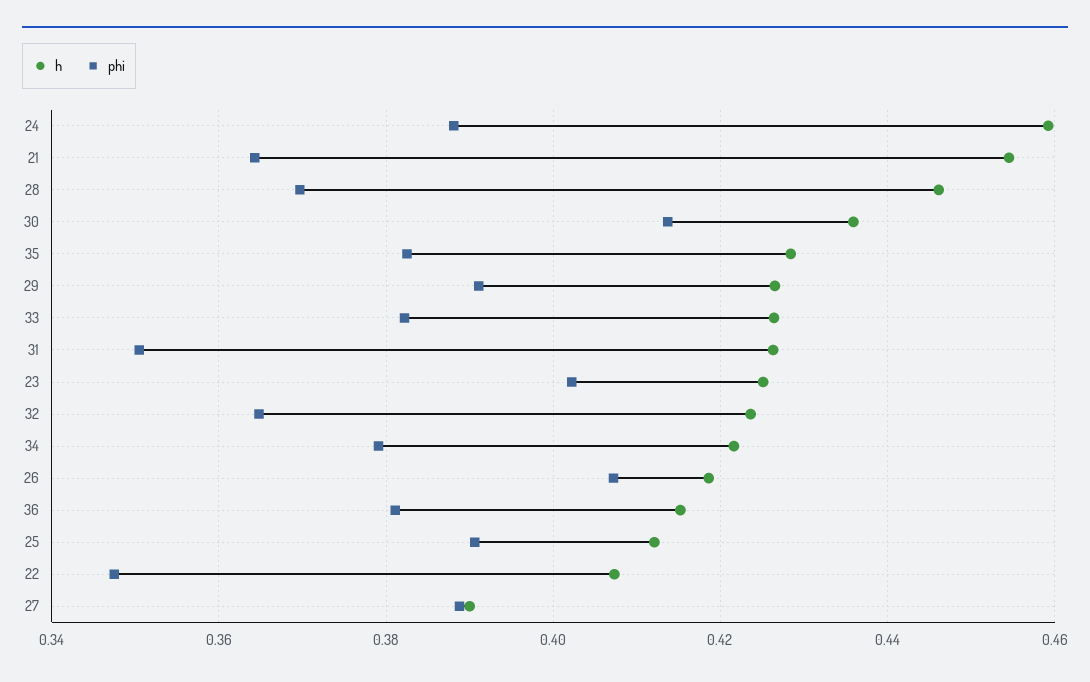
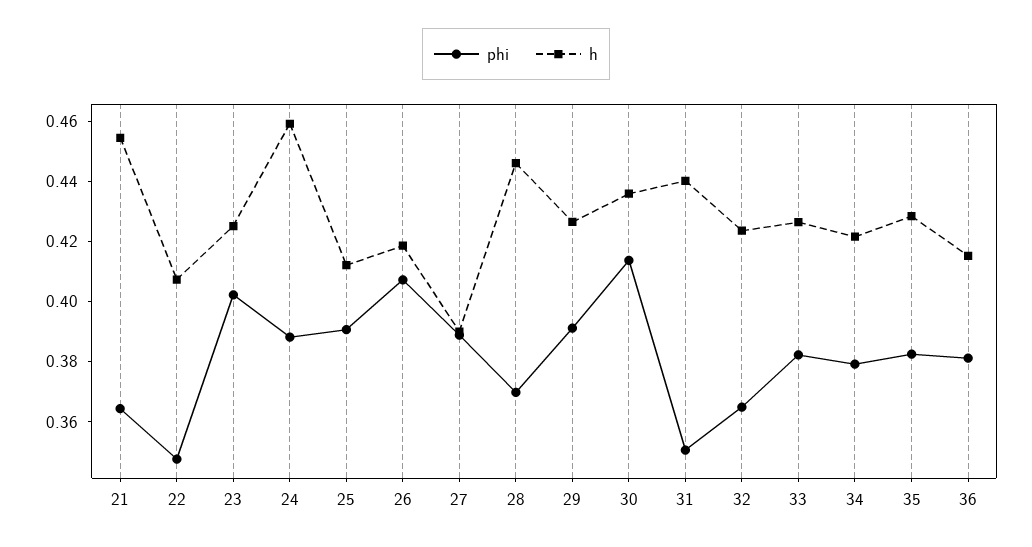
  {
    "h": {
      "24": 0.46,
      "21": 0.454,
      "28": 0.446,
      "30": 0.436,
      "35": 0.428,
      "29": 0.426,
      "33": 0.426,
-     "31": 0.426,
+     "31": 0.44,
      "23": 0.426,
      "32": 0.424,
      "34": 0.422,
      "26": 0.418,
      "36": 0.416,
      "25": 0.412,
      "22": 0.408,
      "27": 0.39
    },
    "phi": {
      "24": 0.388,
      "21": 0.364,
      "28": 0.37,
      "30": 0.414,
      "35": 0.382,
      "29": 0.392,
      "33": 0.382,
      "31": 0.35,
      "23": 0.402,
      "32": 0.364,
      "34": 0.38,
      "26": 0.408,
      "36": 0.382,
      "25": 0.39,
      "22": 0.348,
      "27": 0.388
    }
  }

